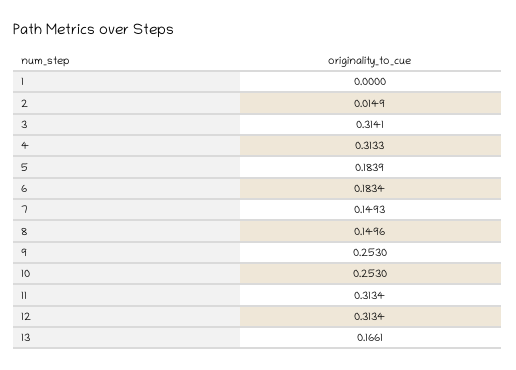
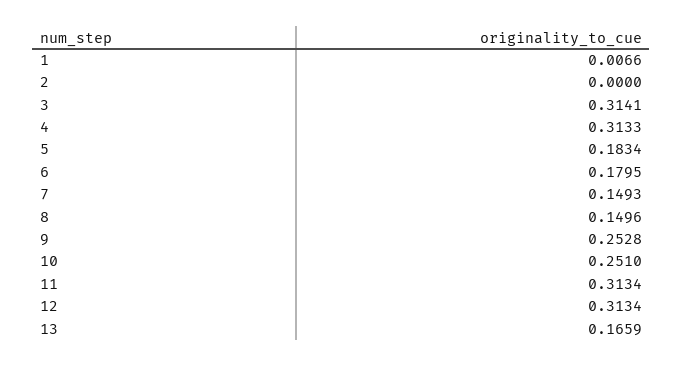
  {
-   "1": 0,
+   "1": 0.0066,
-   "2": 0.0149,
+   "2": 0,
    "3": 0.3141,
    "4": 0.3133,
-   "5": 0.1839,
+   "5": 0.1834,
-   "6": 0.1834,
+   "6": 0.1795,
    "7": 0.1493,
    "8": 0.1496,
-   "9": 0.253,
+   "9": 0.2528,
-   "10": 0.253,
+   "10": 0.251,
    "11": 0.3134,
    "12": 0.3134,
-   "13": 0.1661
+   "13": 0.1659
  }

